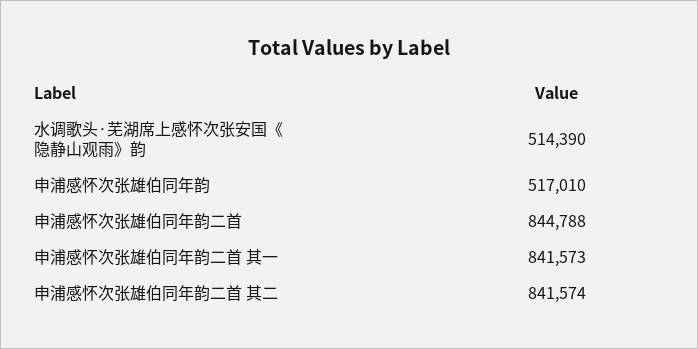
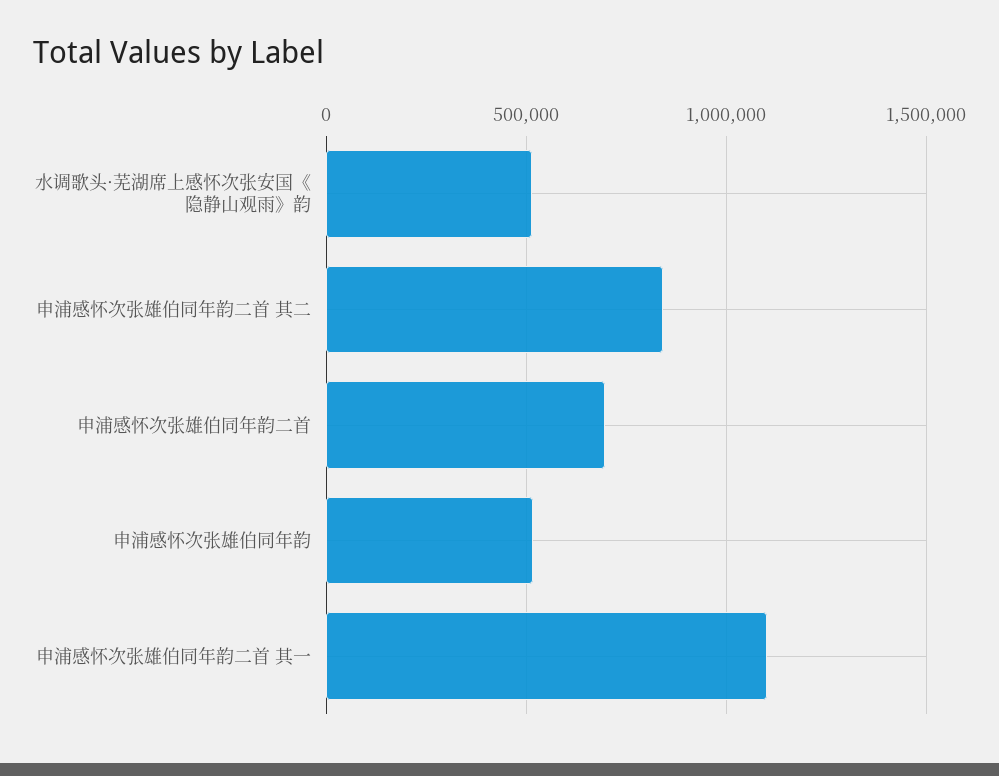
  {
    "水调歌头·芜湖席上感怀次张安国《隐静山观雨》韵": 514390,
    "申浦感怀次张雄伯同年韵": 517010,
-   "申浦感怀次张雄伯同年韵二首": 844788,
+   "申浦感怀次张雄伯同年韵二首": 700000,
-   "申浦感怀次张雄伯同年韵二首 其一": 841573,
+   "申浦感怀次张雄伯同年韵二首 其一": 1100000,
    "申浦感怀次张雄伯同年韵二首 其二": 841574
  }

